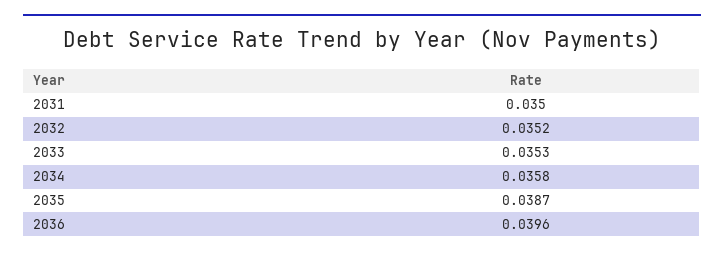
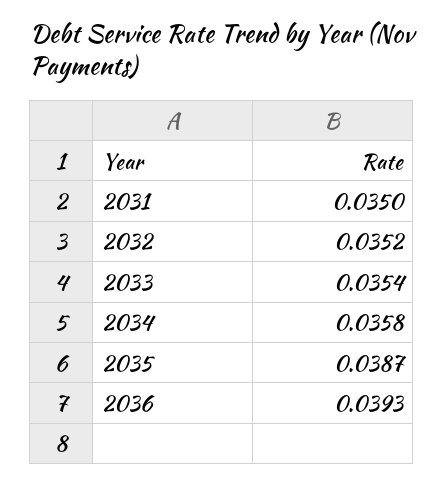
  {
    "2031": 0.035,
    "2032": 0.0352,
-   "2033": 0.0353,
+   "2033": 0.0354,
    "2034": 0.0358,
    "2035": 0.0387,
-   "2036": 0.0396
+   "2036": 0.0393
  }

